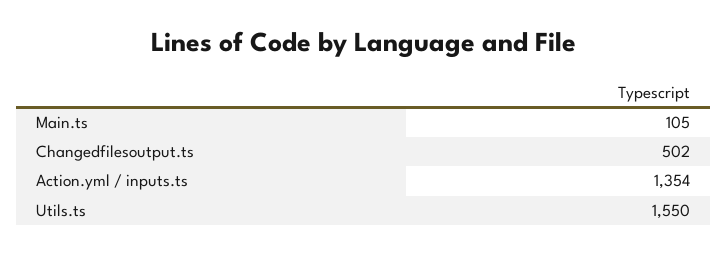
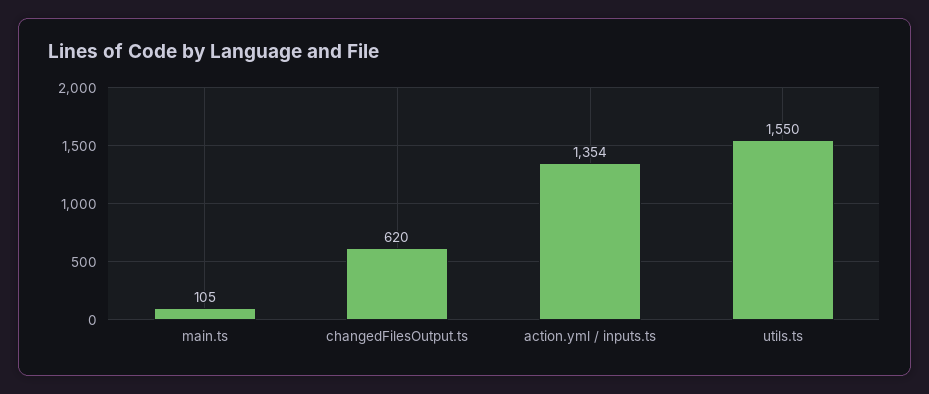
  {
    "Main.ts": 105,
-   "Changedfilesoutput.ts": 502,
+   "Changedfilesoutput.ts": 620,
    "Action.yml / inputs.ts": 1354,
    "Utils.ts": 1550
  }

